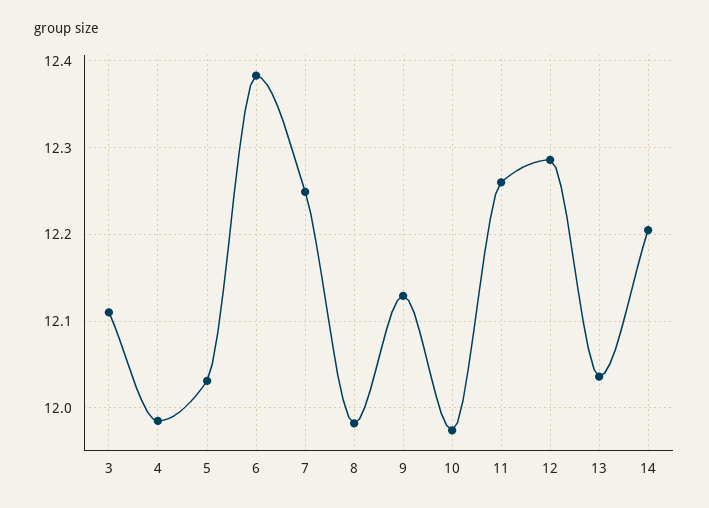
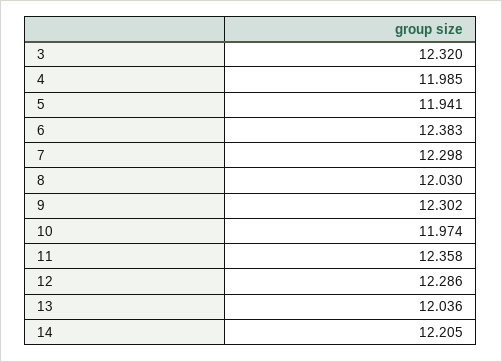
  {
-   "3": 12.11,
+   "3": 12.32,
    "4": 11.985,
-   "5": 12.03,
+   "5": 11.941,
    "6": 12.383,
-   "7": 12.25,
+   "7": 12.298,
-   "8": 11.98,
+   "8": 12.03,
-   "9": 12.13,
+   "9": 12.302,
    "10": 11.974,
-   "11": 12.26,
+   "11": 12.358,
    "12": 12.286,
    "13": 12.036,
    "14": 12.205
  }

